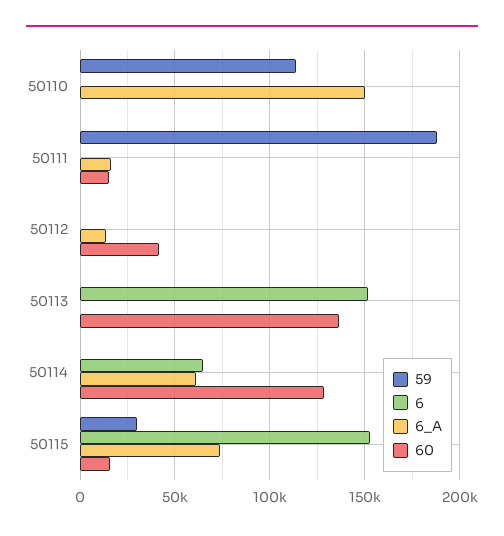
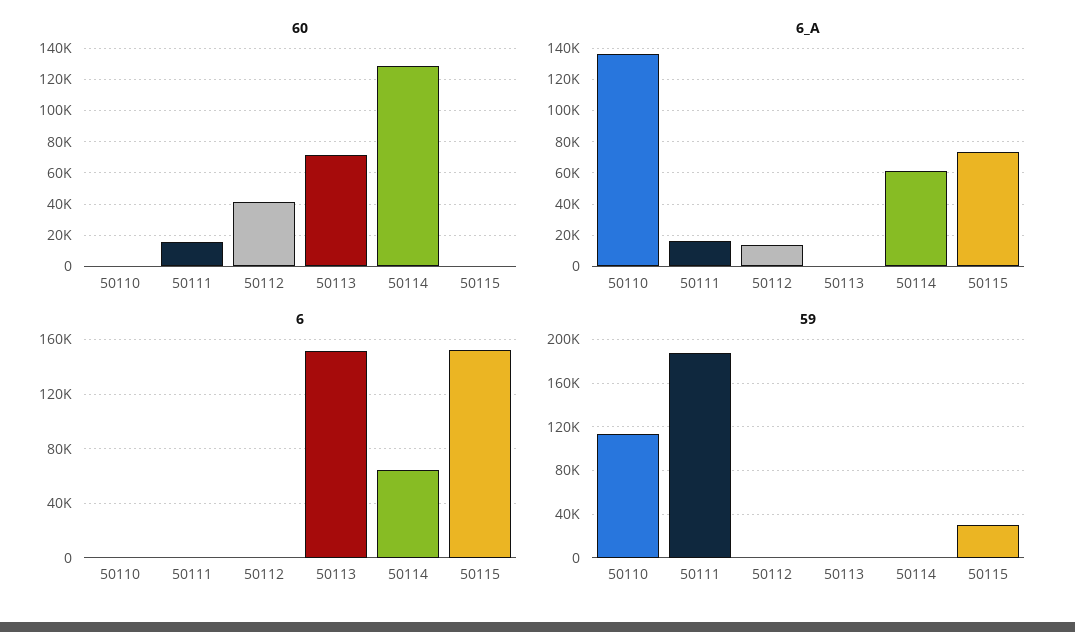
  {
    "59": {
      "50110": 115000,
      "50111": 190000,
      "50112": 0,
      "50113": 0,
      "50114": 0,
      "50115": 30000
    },
    "6": {
      "50110": 0,
      "50111": 0,
      "50112": 0,
      "50113": 150000,
      "50114": 65000,
      "50115": 155000
    },
    "6_A": {
-     "50110": 150000,
+     "50110": 135000,
      "50111": 15000,
      "50112": 15000,
      "50113": 0,
      "50114": 60000,
      "50115": 75000
    },
    "60": {
      "50110": 0,
      "50111": 15000,
      "50112": 40000,
-     "50113": 135000,
+     "50113": 70000,
      "50114": 130000,
-     "50115": 15000
+     "50115": 0
    }
  }

